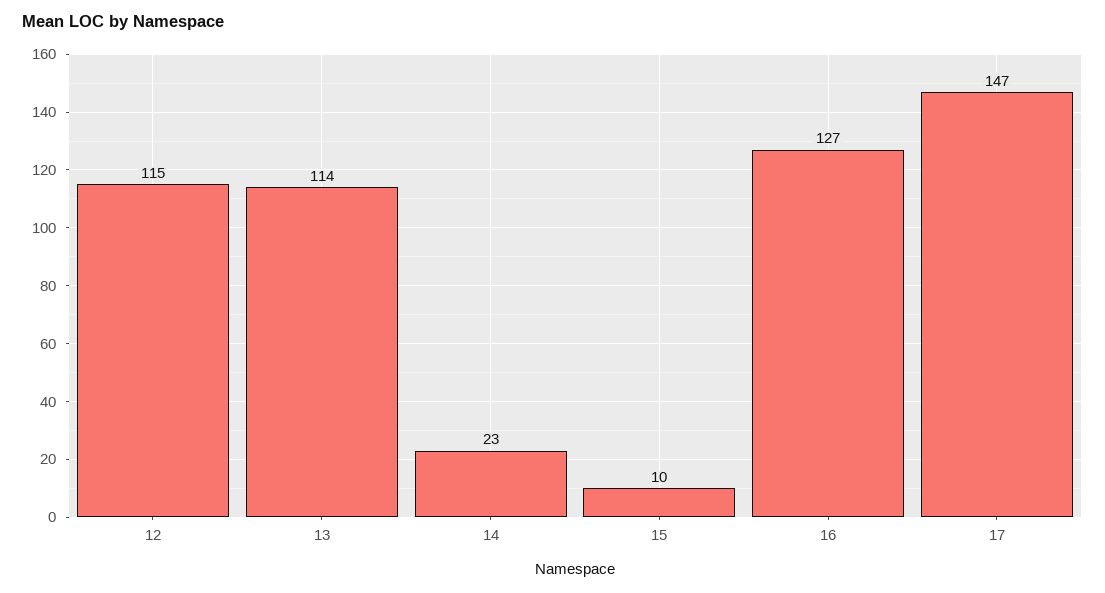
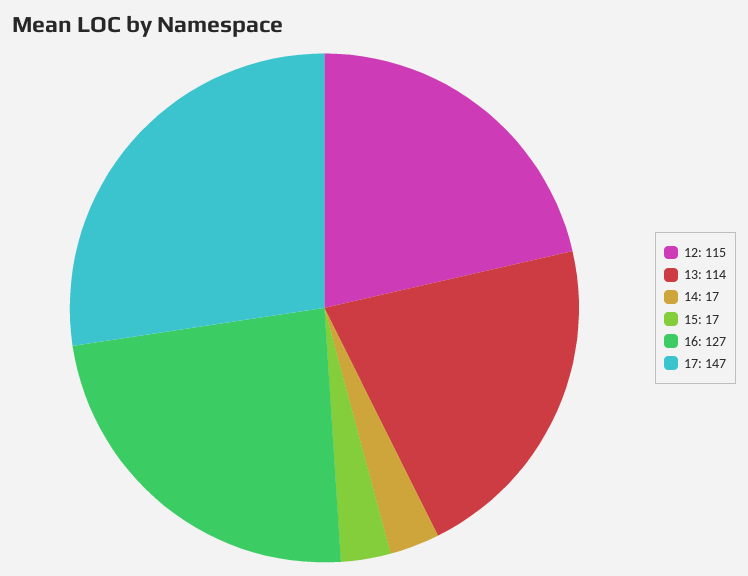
  {
    "12": 115,
    "13": 114,
-   "14": 23,
+   "14": 17,
-   "15": 10,
+   "15": 17,
    "16": 127,
    "17": 147
  }

